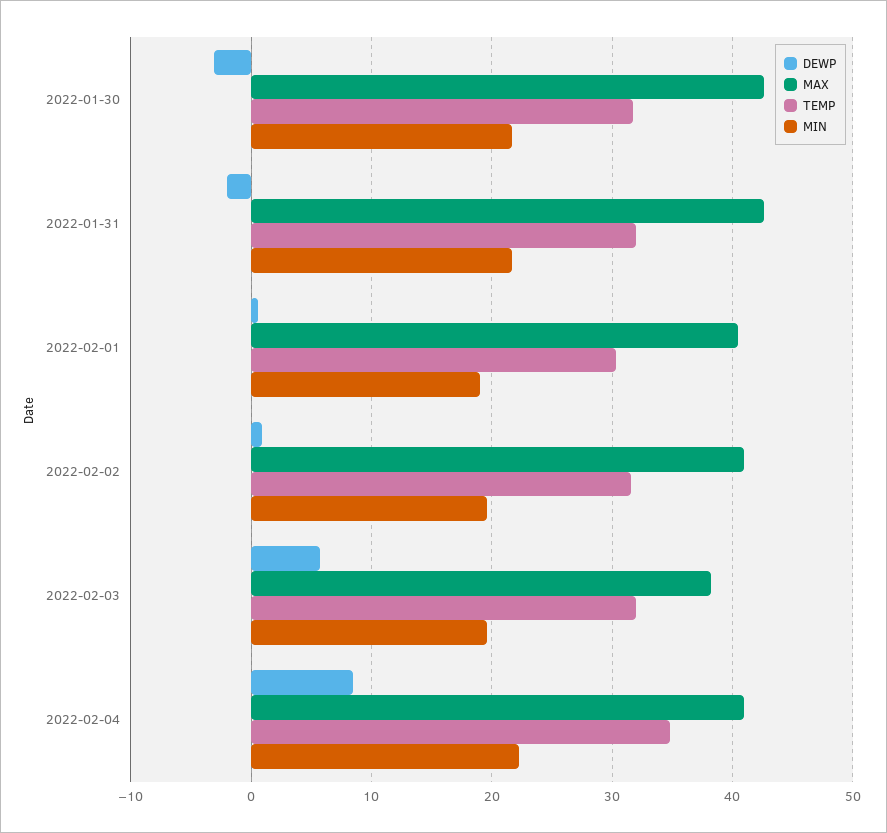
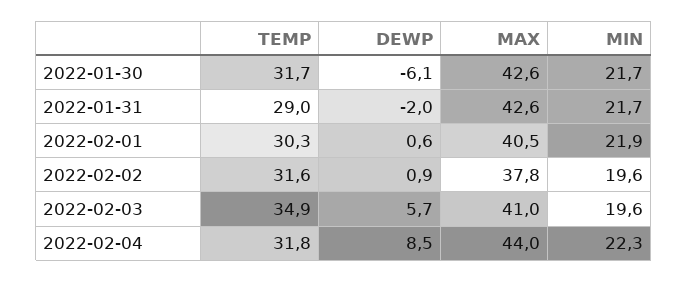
  {
    "DEWP": {
-     "2022-01-30": -3,
+     "2022-01-30": -6.1,
      "2022-01-31": -2,
      "2022-02-01": 0.6,
      "2022-02-02": 0.9,
      "2022-02-03": 5.7,
      "2022-02-04": 8.5
    },
    "MAX": {
      "2022-01-30": 42.6,
      "2022-01-31": 42.6,
      "2022-02-01": 40.5,
-     "2022-02-02": 41,
+     "2022-02-02": 37.8,
-     "2022-02-03": 38,
+     "2022-02-03": 41,
-     "2022-02-04": 41
+     "2022-02-04": 44
    },
    "TEMP": {
      "2022-01-30": 31.7,
-     "2022-01-31": 32,
+     "2022-01-31": 29,
      "2022-02-01": 30.3,
      "2022-02-02": 31.6,
-     "2022-02-03": 32,
+     "2022-02-03": 34.9,
-     "2022-02-04": 35
+     "2022-02-04": 31.8
    },
    "MIN": {
      "2022-01-30": 21.7,
      "2022-01-31": 21.7,
-     "2022-02-01": 19,
+     "2022-02-01": 21.9,
      "2022-02-02": 19.6,
      "2022-02-03": 19.6,
      "2022-02-04": 22.3
    }
  }

